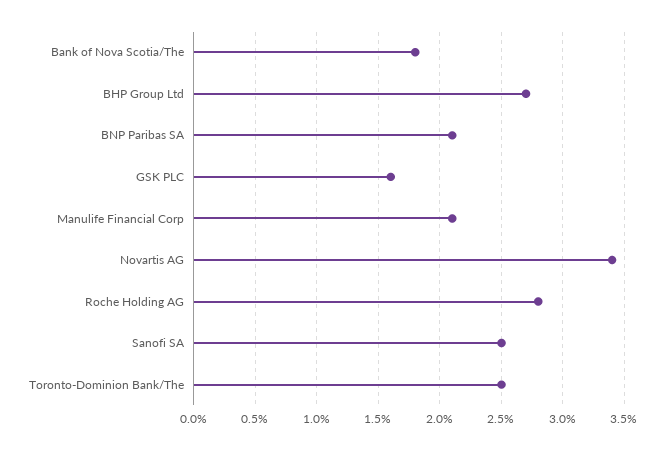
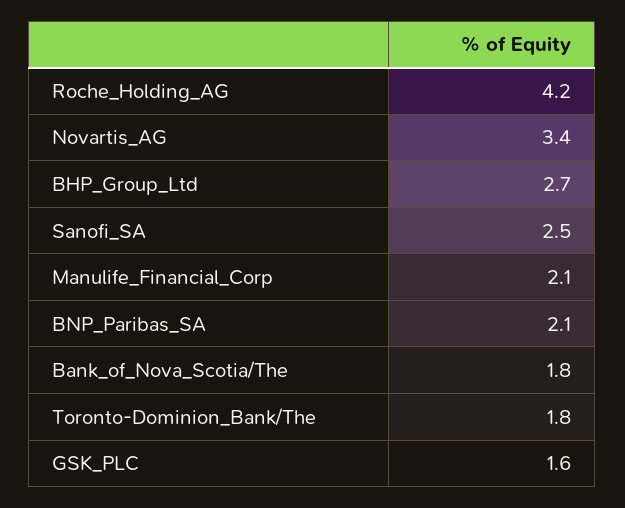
  {
    "Bank of Nova Scotia/The": 1.8,
    "BHP Group Ltd": 2.7,
    "BNP Paribas SA": 2.1,
    "GSK PLC": 1.6,
    "Manulife Financial Corp": 2.1,
    "Novartis AG": 3.4,
-   "Roche Holding AG": 2.8,
+   "Roche Holding AG": 4.2,
    "Sanofi SA": 2.5,
-   "Toronto-Dominion Bank/The": 2.5
+   "Toronto-Dominion Bank/The": 1.8
  }

